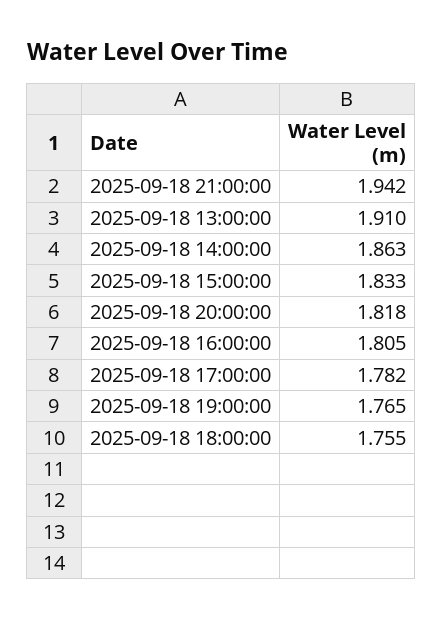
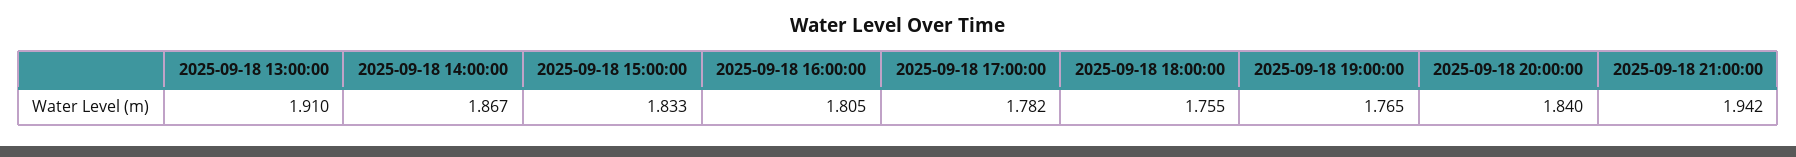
  {
    "2025-09-18 21:00:00": 1.942,
    "2025-09-18 13:00:00": 1.91,
-   "2025-09-18 14:00:00": 1.863,
+   "2025-09-18 14:00:00": 1.867,
    "2025-09-18 15:00:00": 1.833,
-   "2025-09-18 20:00:00": 1.818,
+   "2025-09-18 20:00:00": 1.84,
    "2025-09-18 16:00:00": 1.805,
    "2025-09-18 17:00:00": 1.782,
    "2025-09-18 19:00:00": 1.765,
    "2025-09-18 18:00:00": 1.755
  }

